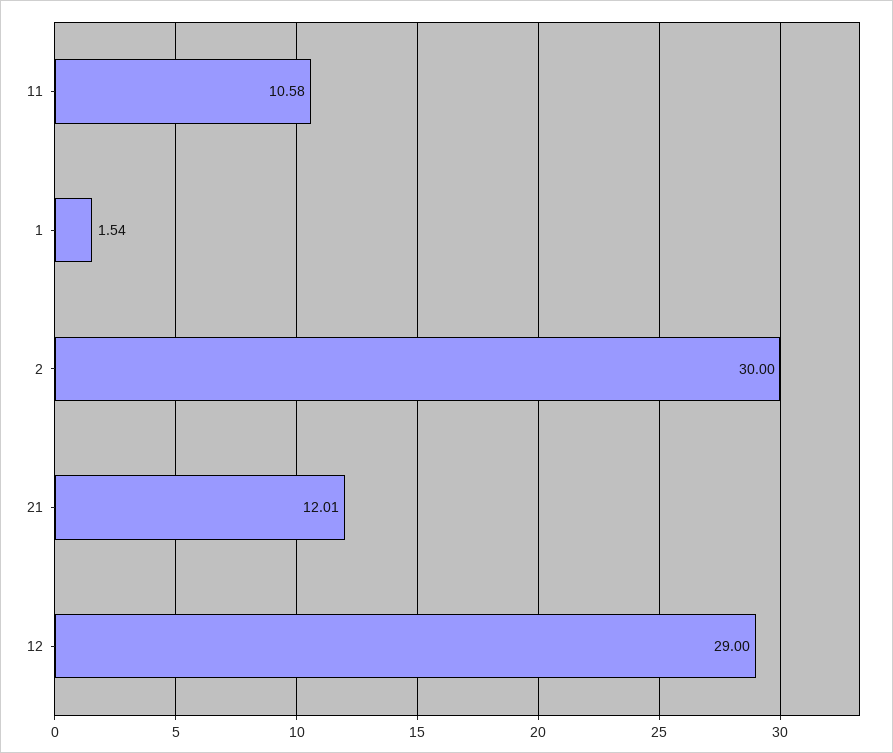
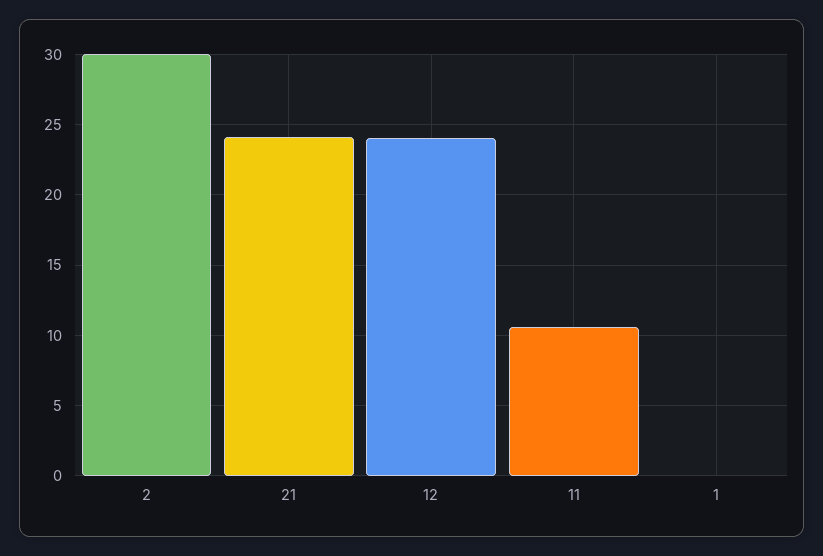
  {
    "11": 10.58,
-   "1": 1.54,
+   "1": 0,
    "2": 30,
-   "21": 12.01,
+   "21": 24,
-   "12": 29
+   "12": 24
  }

